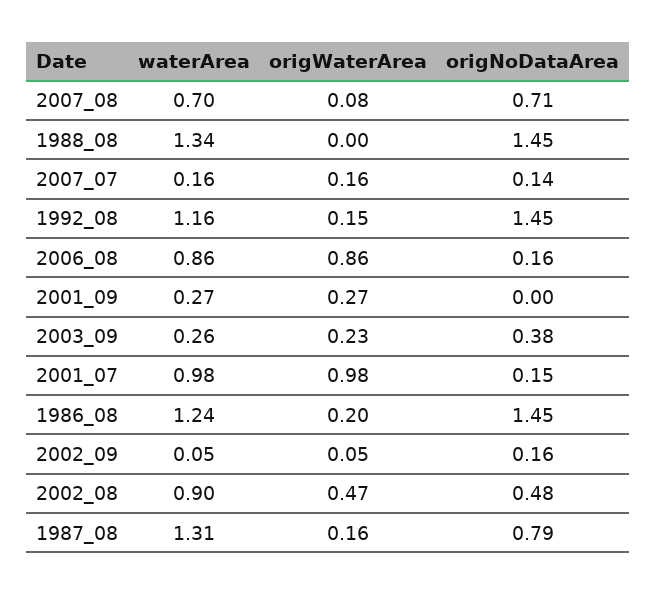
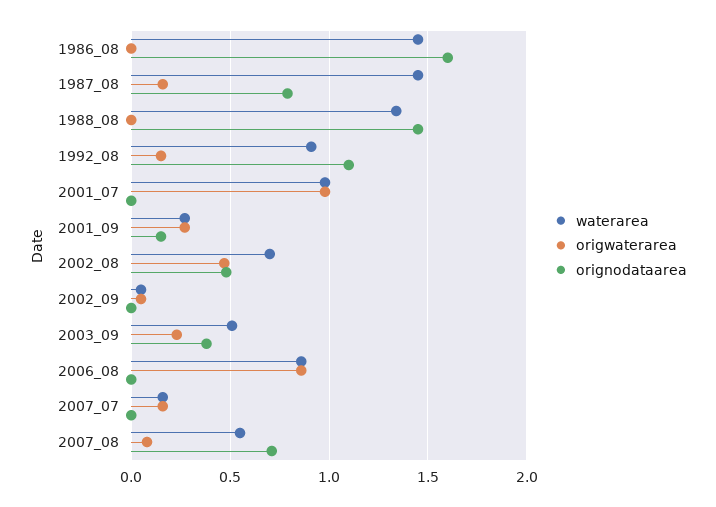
  {
    "waterArea": {
-     "2007_08": 0.7,
+     "2007_08": 0.55,
      "1988_08": 1.34,
      "2007_07": 0.16,
-     "1992_08": 1.16,
+     "1992_08": 0.9,
      "2006_08": 0.86,
      "2001_09": 0.27,
-     "2003_09": 0.26,
+     "2003_09": 0.5,
      "2001_07": 0.98,
-     "1986_08": 1.24,
+     "1986_08": 1.45,
      "2002_09": 0.05,
-     "2002_08": 0.9,
+     "2002_08": 0.7,
-     "1987_08": 1.31
+     "1987_08": 1.45
    },
    "origWaterArea": {
      "2007_08": 0.08,
      "1988_08": 0,
      "2007_07": 0.16,
      "1992_08": 0.15,
      "2006_08": 0.86,
      "2001_09": 0.27,
      "2003_09": 0.23,
      "2001_07": 0.98,
-     "1986_08": 0.2,
+     "1986_08": 0,
      "2002_09": 0.05,
      "2002_08": 0.47,
      "1987_08": 0.16
    },
    "origNoDataArea": {
      "2007_08": 0.71,
      "1988_08": 1.45,
-     "2007_07": 0.14,
+     "2007_07": 0,
-     "1992_08": 1.45,
+     "1992_08": 1.1,
-     "2006_08": 0.16,
+     "2006_08": 0,
-     "2001_09": 0,
+     "2001_09": 0.15,
      "2003_09": 0.38,
-     "2001_07": 0.15,
+     "2001_07": 0,
-     "1986_08": 1.45,
+     "1986_08": 1.6,
-     "2002_09": 0.16,
+     "2002_09": 0,
      "2002_08": 0.48,
      "1987_08": 0.79
    }
  }

